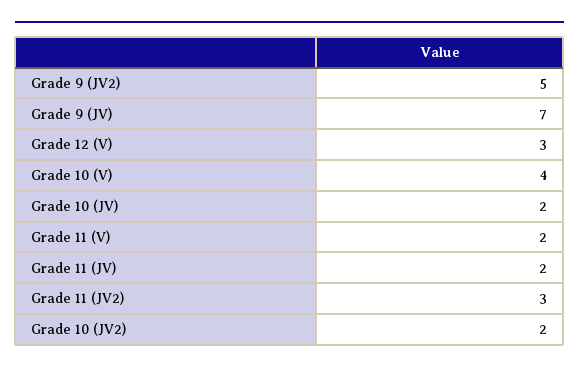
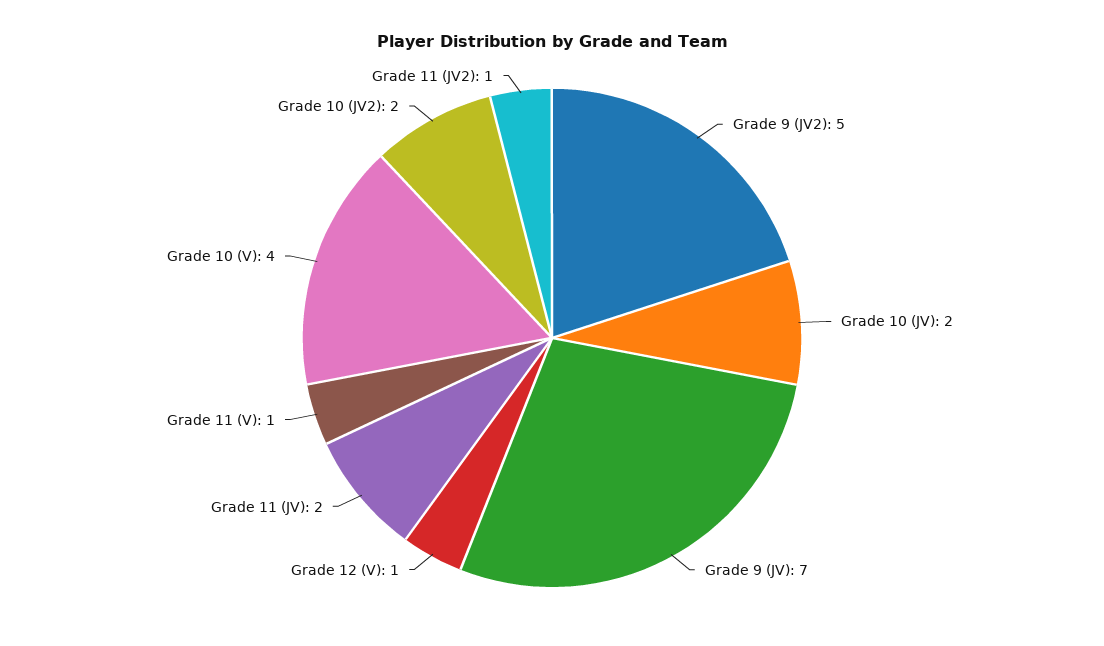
  {
    "Grade 9 (JV2)": 5,
    "Grade 9 (JV)": 7,
-   "Grade 12 (V)": 3,
+   "Grade 12 (V)": 1,
    "Grade 10 (V)": 4,
    "Grade 10 (JV)": 2,
-   "Grade 11 (V)": 2,
+   "Grade 11 (V)": 1,
    "Grade 11 (JV)": 2,
-   "Grade 11 (JV2)": 3,
+   "Grade 11 (JV2)": 1,
    "Grade 10 (JV2)": 2
  }

